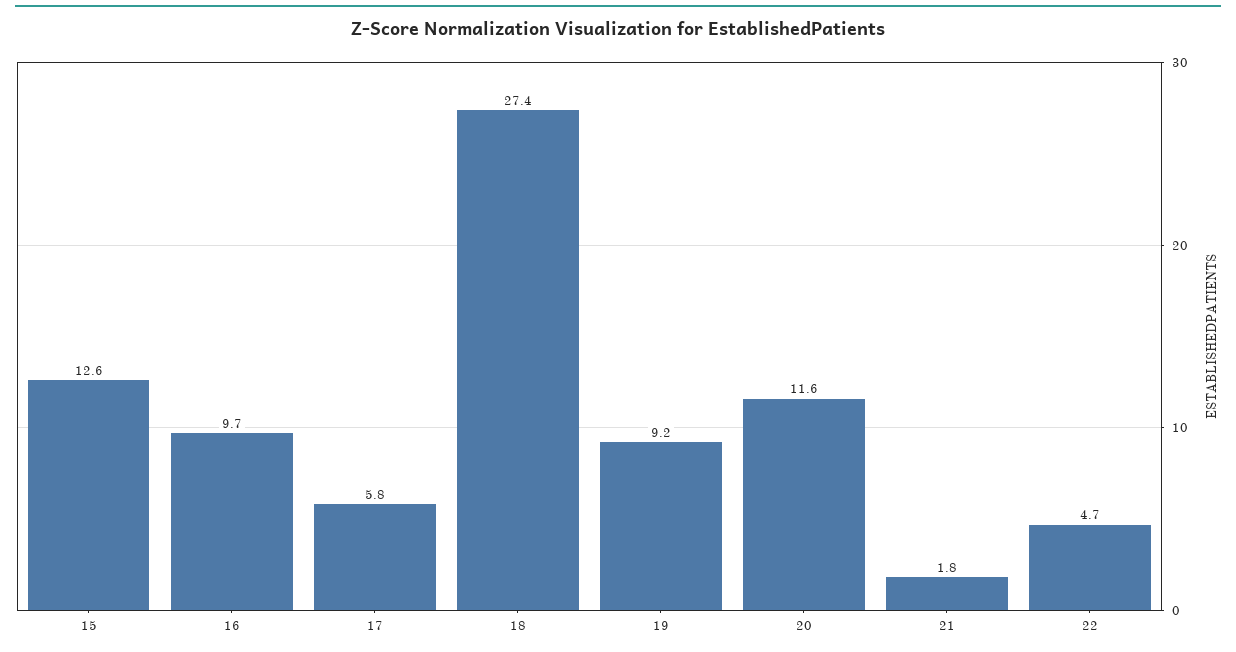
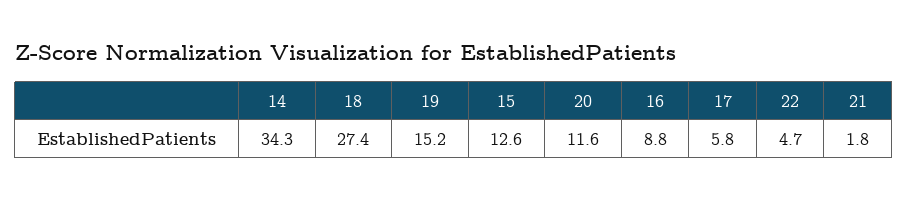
  {
    "15": 12.6,
-   "16": 9.7,
+   "16": 8.8,
    "17": 5.8,
    "18": 27.4,
-   "19": 9.2,
+   "19": 15.2,
    "20": 11.6,
    "21": 1.8,
-   "22": 4.7
+   "22": 4.7,
+   "14": 34.3
  }

